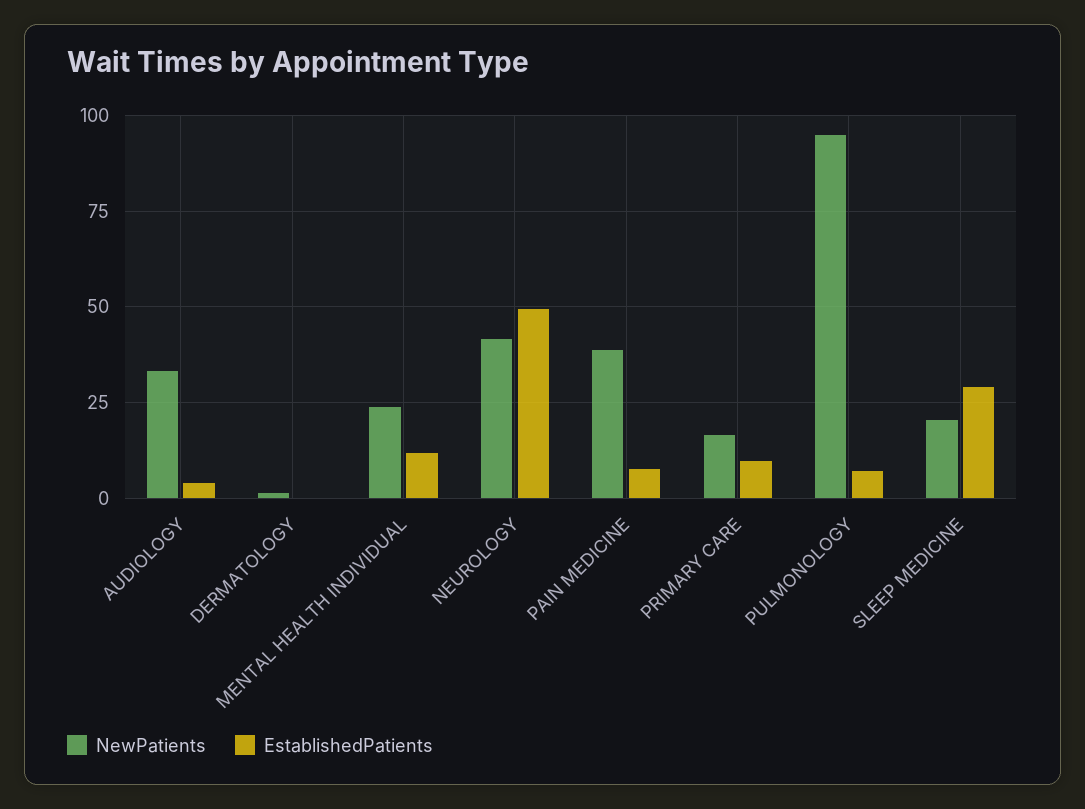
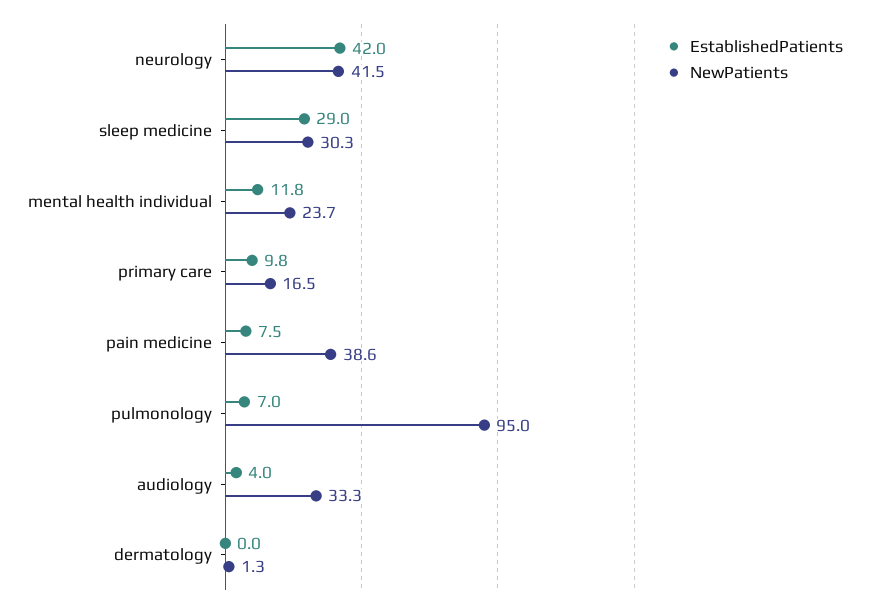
  {
    "NewPatients": {
      "AUDIOLOGY": 33.3,
      "DERMATOLOGY": 1.3,
      "MENTAL HEALTH INDIVIDUAL": 23.7,
      "NEUROLOGY": 41.5,
      "PAIN MEDICINE": 38.6,
      "PRIMARY CARE": 16.5,
      "PULMONOLOGY": 95,
-     "SLEEP MEDICINE": 20
+     "SLEEP MEDICINE": 30.3
    },
    "EstablishedPatients": {
      "AUDIOLOGY": 4,
      "DERMATOLOGY": 0,
      "MENTAL HEALTH INDIVIDUAL": 11.8,
-     "NEUROLOGY": 50,
+     "NEUROLOGY": 42,
      "PAIN MEDICINE": 7.5,
      "PRIMARY CARE": 9.8,
      "PULMONOLOGY": 7,
      "SLEEP MEDICINE": 29
    }
  }

